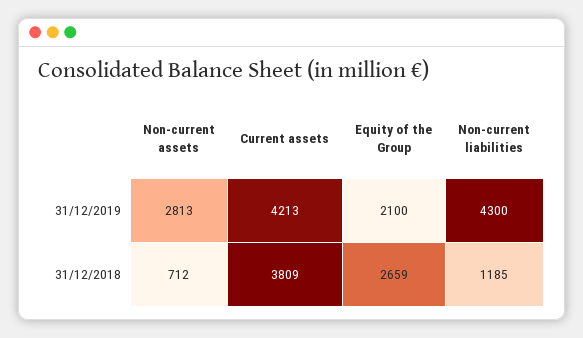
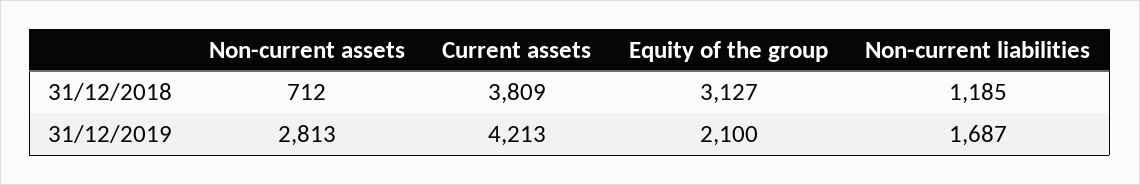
  {
    "Non-current assets": {
      "31/12/2019": 2813,
      "31/12/2018": 712
    },
    "Current assets": {
      "31/12/2019": 4213,
      "31/12/2018": 3809
    },
    "Equity of the Group": {
      "31/12/2019": 2100,
-     "31/12/2018": 2659
+     "31/12/2018": 3127
    },
    "Non-current liabilities": {
-     "31/12/2019": 4300,
+     "31/12/2019": 1687,
      "31/12/2018": 1185
    }
  }

